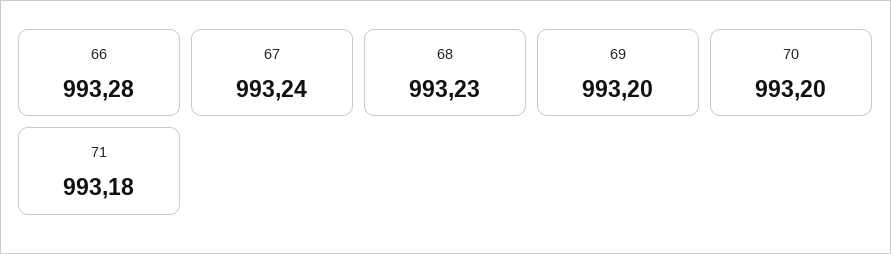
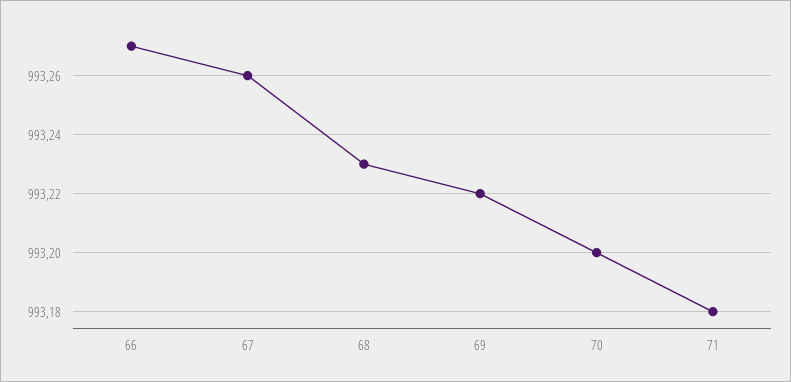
  {
-   "66": 993.28,
+   "66": 993.27,
-   "67": 993.24,
+   "67": 993.26,
    "68": 993.23,
-   "69": 993.2,
+   "69": 993.22,
    "70": 993.2,
    "71": 993.18
  }

